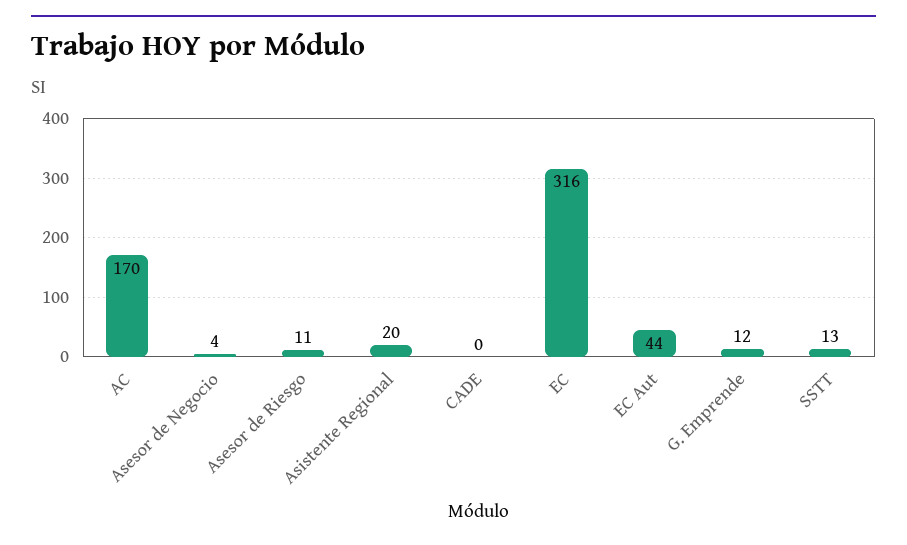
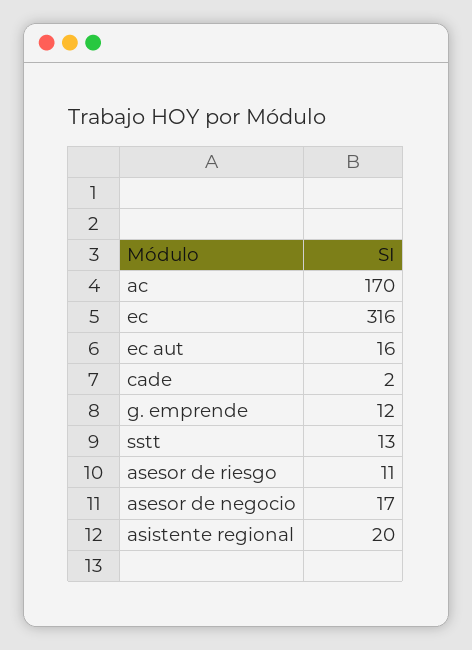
  {
    "AC": 170,
-   "Asesor de Negocio": 4,
+   "Asesor de Negocio": 17,
    "Asesor de Riesgo": 11,
    "Asistente Regional": 20,
-   "CADE": 0,
+   "CADE": 2,
    "EC": 316,
-   "EC Aut": 44,
+   "EC Aut": 16,
    "G. Emprende": 12,
    "SSTT": 13
  }

